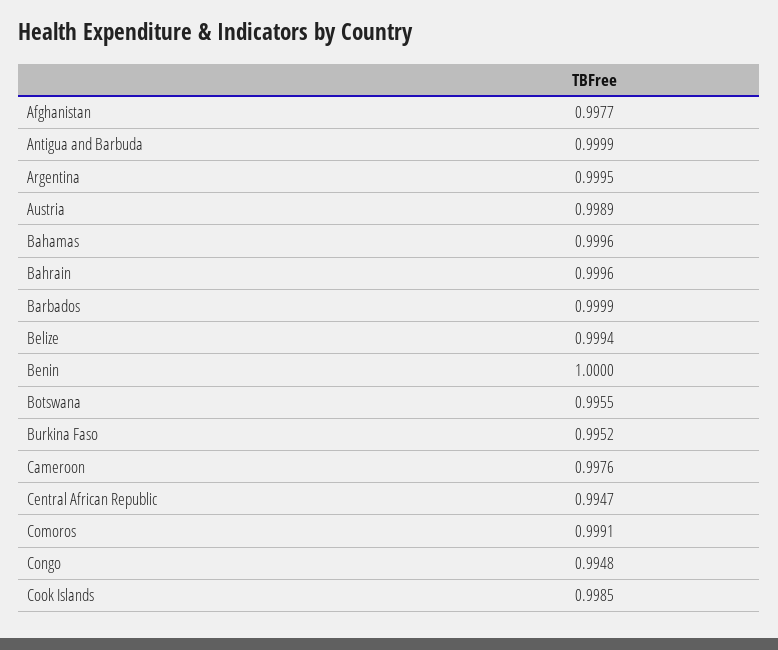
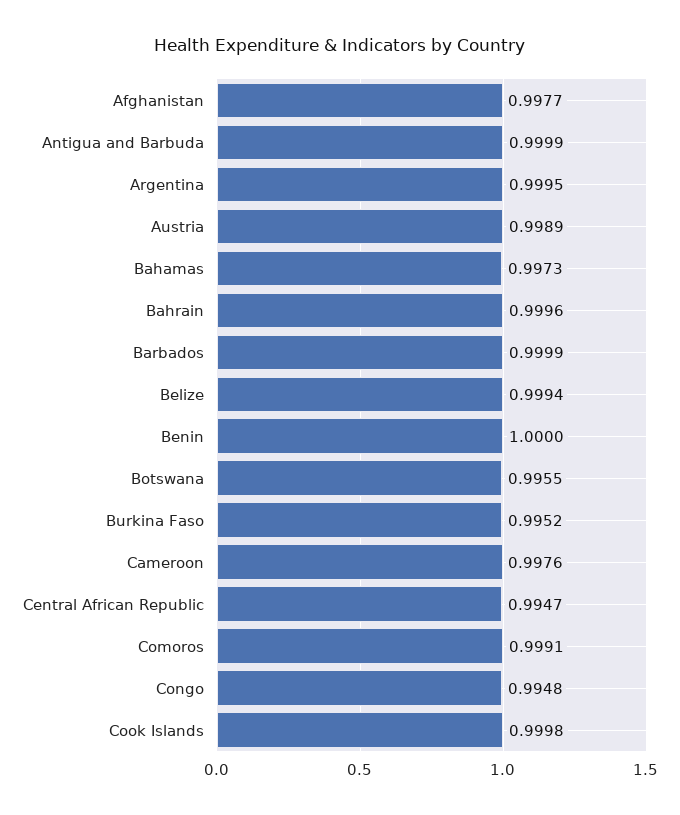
  {
    "Afghanistan": 0.9977,
    "Antigua and Barbuda": 0.9999,
    "Argentina": 0.9995,
    "Austria": 0.9989,
-   "Bahamas": 0.9996,
+   "Bahamas": 0.9973,
    "Bahrain": 0.9996,
    "Barbados": 0.9999,
    "Belize": 0.9994,
    "Benin": 1,
    "Botswana": 0.9955,
    "Burkina Faso": 0.9952,
    "Cameroon": 0.9976,
    "Central African Republic": 0.9947,
    "Comoros": 0.9991,
    "Congo": 0.9948,
-   "Cook Islands": 0.9985
+   "Cook Islands": 0.9998
  }

